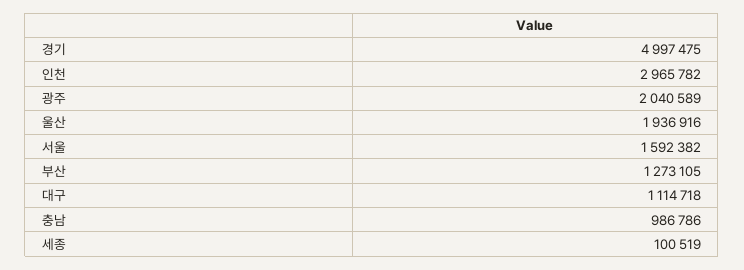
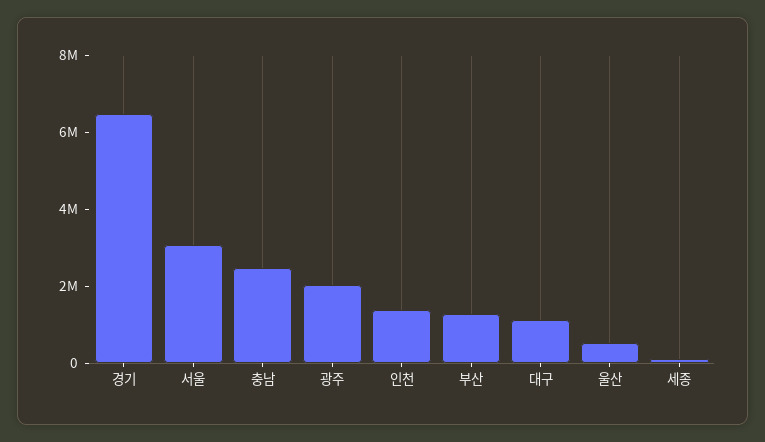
  {
-   "경기": 4997475,
+   "경기": 6500000,
-   "인천": 2965782,
+   "인천": 1500000,
    "광주": 2040589,
-   "울산": 1936916,
+   "울산": 500000,
-   "서울": 1592382,
+   "서울": 3000000,
    "부산": 1273105,
    "대구": 1114718,
-   "충남": 986786,
+   "충남": 2500000,
    "세종": 100519
  }

